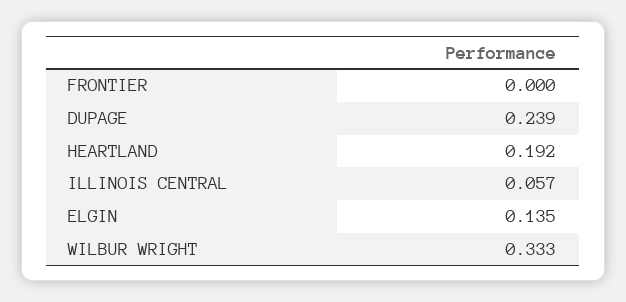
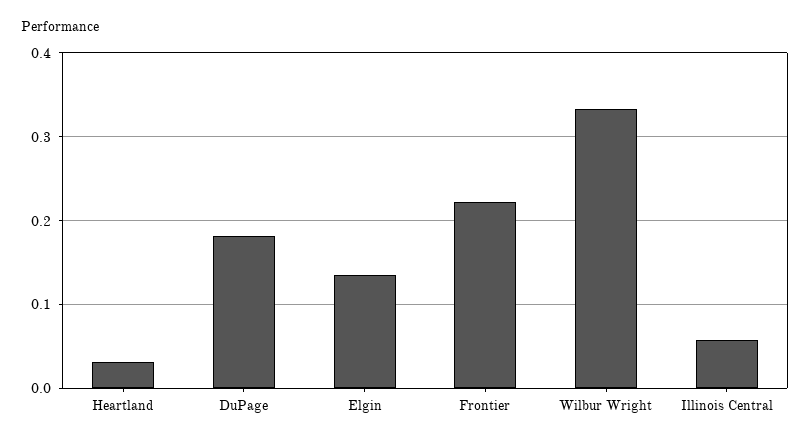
  {
-   "FRONTIER": 0,
+   "FRONTIER": 0.22,
-   "DUPAGE": 0.239,
+   "DUPAGE": 0.18,
-   "HEARTLAND": 0.192,
+   "HEARTLAND": 0.03,
    "ILLINOIS CENTRAL": 0.057,
    "ELGIN": 0.135,
    "WILBUR WRIGHT": 0.333
  }

